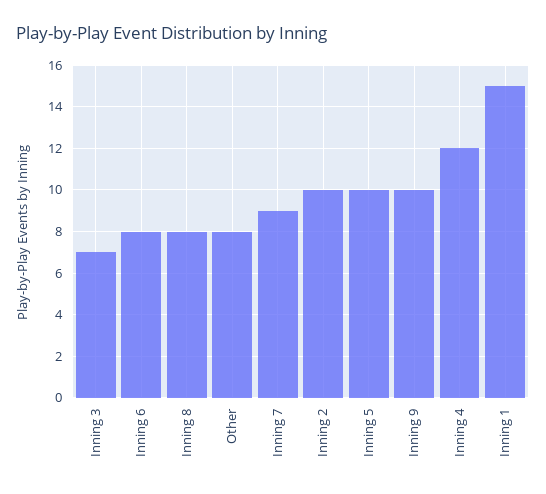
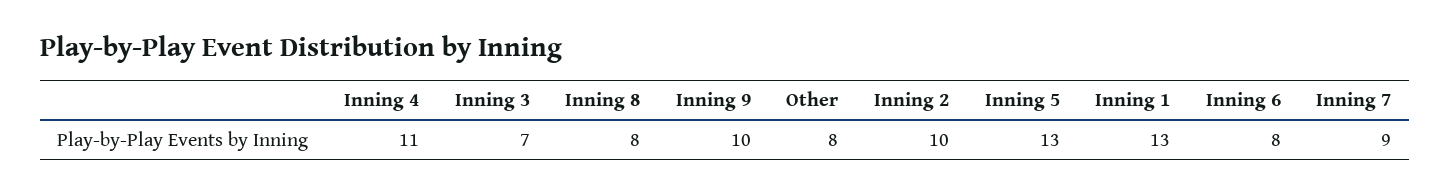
  {
    "Inning 3": 7,
    "Inning 6": 8,
    "Inning 8": 8,
    "Other": 8,
    "Inning 7": 9,
    "Inning 2": 10,
-   "Inning 5": 10,
+   "Inning 5": 13,
    "Inning 9": 10,
-   "Inning 4": 12,
+   "Inning 4": 11,
-   "Inning 1": 15
+   "Inning 1": 13
  }

